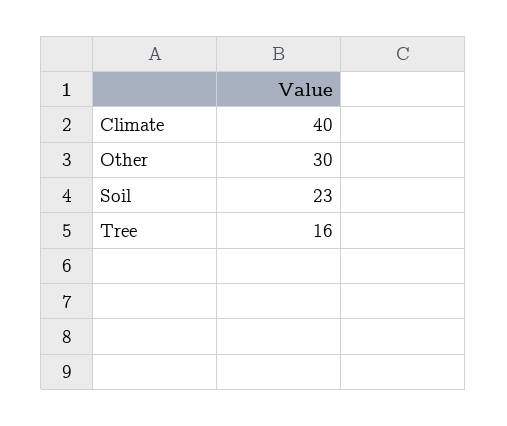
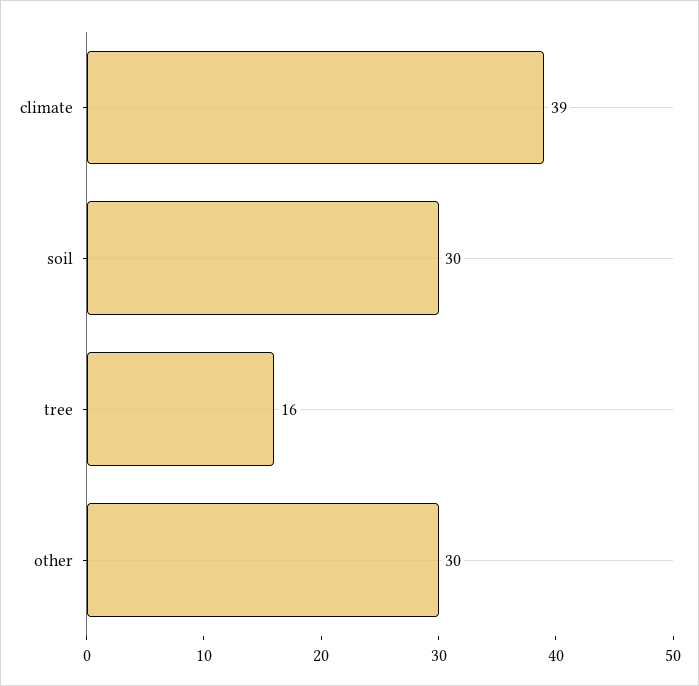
  {
-   "Climate": 40,
+   "Climate": 39,
    "Other": 30,
-   "Soil": 23,
+   "Soil": 30,
    "Tree": 16
  }

